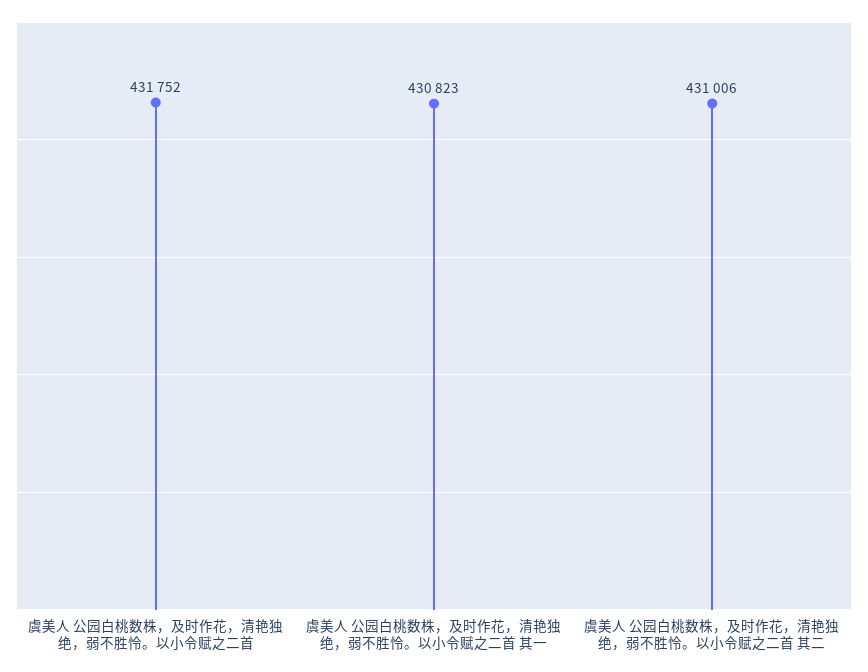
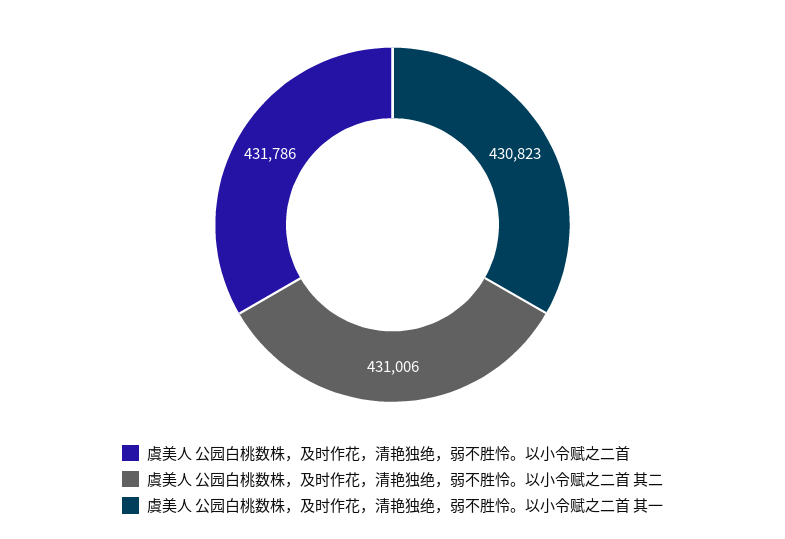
  {
-   "虞美人 公园白桃数株，及时作花，清艳独绝，弱不胜怜。以小令赋之二首": 431752,
+   "虞美人 公园白桃数株，及时作花，清艳独绝，弱不胜怜。以小令赋之二首": 431786,
    "虞美人 公园白桃数株，及时作花，清艳独绝，弱不胜怜。以小令赋之二首 其一": 430823,
    "虞美人 公园白桃数株，及时作花，清艳独绝，弱不胜怜。以小令赋之二首 其二": 431006
  }

